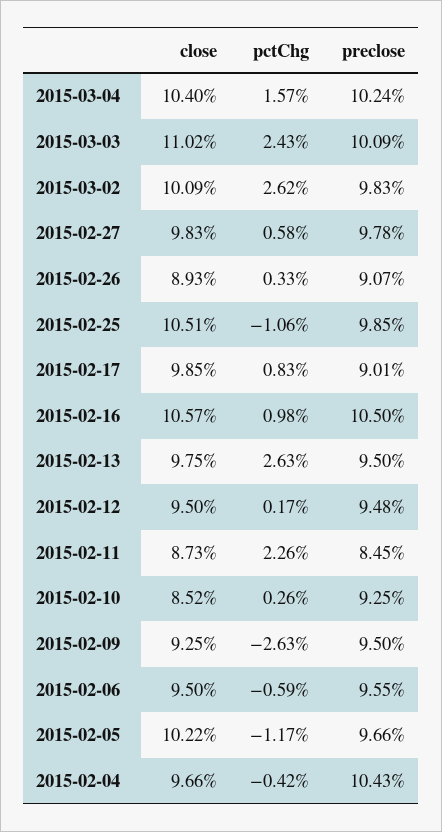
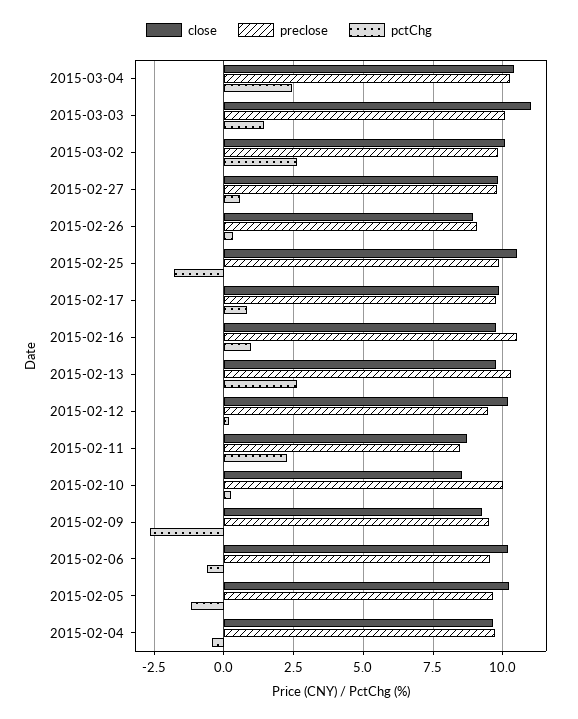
  {
    "close": {
      "2015-03-04": 10.4,
      "2015-03-03": 11.02,
      "2015-03-02": 10.09,
      "2015-02-27": 9.83,
      "2015-02-26": 8.93,
      "2015-02-25": 10.51,
      "2015-02-17": 9.85,
-     "2015-02-16": 10.57,
+     "2015-02-16": 9.75,
      "2015-02-13": 9.75,
-     "2015-02-12": 9.5,
+     "2015-02-12": 10.25,
      "2015-02-11": 8.73,
      "2015-02-10": 8.52,
      "2015-02-09": 9.25,
-     "2015-02-06": 9.5,
+     "2015-02-06": 10.25,
      "2015-02-05": 10.22,
      "2015-02-04": 9.66
    },
    "pctChg": {
-     "2015-03-04": 1.57,
+     "2015-03-04": 2.5,
-     "2015-03-03": 2.43,
+     "2015-03-03": 1.5,
      "2015-03-02": 2.62,
      "2015-02-27": 0.58,
      "2015-02-26": 0.33,
-     "2015-02-25": -1.06,
+     "2015-02-25": -1.75,
      "2015-02-17": 0.83,
      "2015-02-16": 0.98,
      "2015-02-13": 2.63,
      "2015-02-12": 0.17,
      "2015-02-11": 2.26,
      "2015-02-10": 0.26,
      "2015-02-09": -2.63,
      "2015-02-06": -0.59,
      "2015-02-05": -1.17,
      "2015-02-04": -0.42
    },
    "preclose": {
      "2015-03-04": 10.24,
      "2015-03-03": 10.09,
      "2015-03-02": 9.83,
      "2015-02-27": 9.78,
      "2015-02-26": 9.07,
      "2015-02-25": 9.85,
-     "2015-02-17": 9.01,
+     "2015-02-17": 9.75,
      "2015-02-16": 10.5,
-     "2015-02-13": 9.5,
+     "2015-02-13": 10.25,
      "2015-02-12": 9.48,
      "2015-02-11": 8.45,
-     "2015-02-10": 9.25,
+     "2015-02-10": 10,
      "2015-02-09": 9.5,
      "2015-02-06": 9.55,
      "2015-02-05": 9.66,
-     "2015-02-04": 10.43
+     "2015-02-04": 9.75
    }
  }

